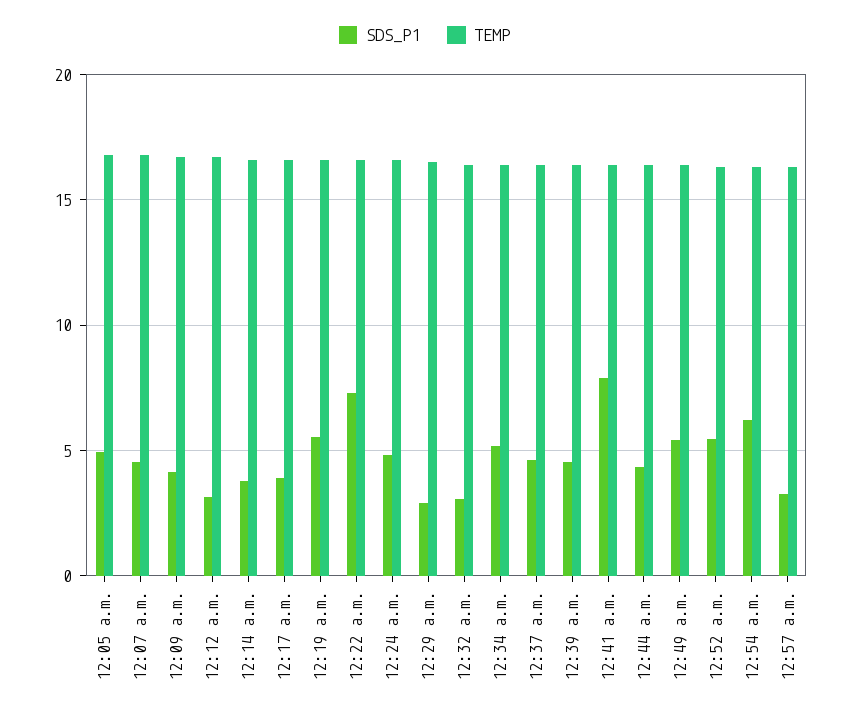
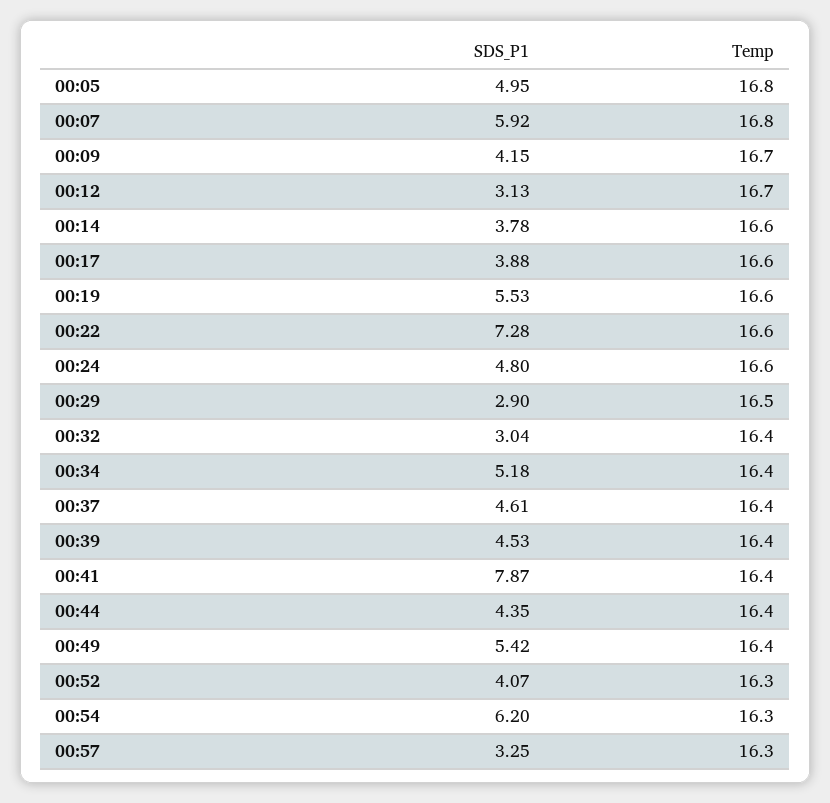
  {
    "SDS_P1": {
      "12:05 a.m.": 4.95,
-     "12:07 a.m.": 4.5,
+     "12:07 a.m.": 5.92,
      "12:09 a.m.": 4.15,
      "12:12 a.m.": 3.13,
      "12:14 a.m.": 3.78,
      "12:17 a.m.": 3.88,
      "12:19 a.m.": 5.53,
      "12:22 a.m.": 7.28,
      "12:24 a.m.": 4.8,
      "12:29 a.m.": 2.9,
      "12:32 a.m.": 3.04,
      "12:34 a.m.": 5.18,
      "12:37 a.m.": 4.61,
      "12:39 a.m.": 4.53,
      "12:41 a.m.": 7.87,
      "12:44 a.m.": 4.35,
      "12:49 a.m.": 5.42,
-     "12:52 a.m.": 5.5,
+     "12:52 a.m.": 4.07,
      "12:54 a.m.": 6.2,
      "12:57 a.m.": 3.25
    },
    "TEMP": {
      "12:05 a.m.": 16.8,
      "12:07 a.m.": 16.8,
      "12:09 a.m.": 16.7,
      "12:12 a.m.": 16.7,
      "12:14 a.m.": 16.6,
      "12:17 a.m.": 16.6,
      "12:19 a.m.": 16.6,
      "12:22 a.m.": 16.6,
      "12:24 a.m.": 16.6,
      "12:29 a.m.": 16.5,
      "12:32 a.m.": 16.4,
      "12:34 a.m.": 16.4,
      "12:37 a.m.": 16.4,
      "12:39 a.m.": 16.4,
      "12:41 a.m.": 16.4,
      "12:44 a.m.": 16.4,
      "12:49 a.m.": 16.4,
      "12:52 a.m.": 16.3,
      "12:54 a.m.": 16.3,
      "12:57 a.m.": 16.3
    }
  }

